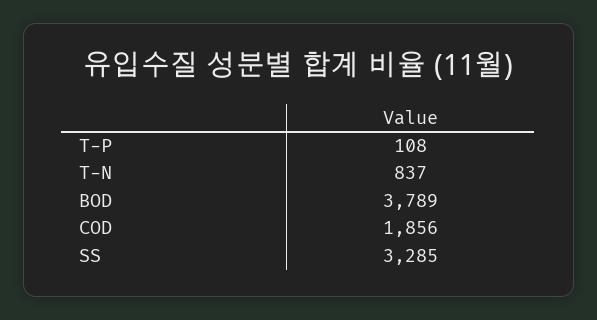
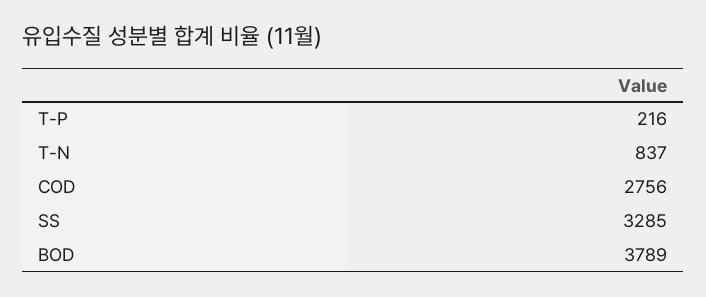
  {
-   "T-P": 108,
+   "T-P": 216,
    "T-N": 837,
    "BOD": 3789,
-   "COD": 1856,
+   "COD": 2756,
    "SS": 3285
  }

